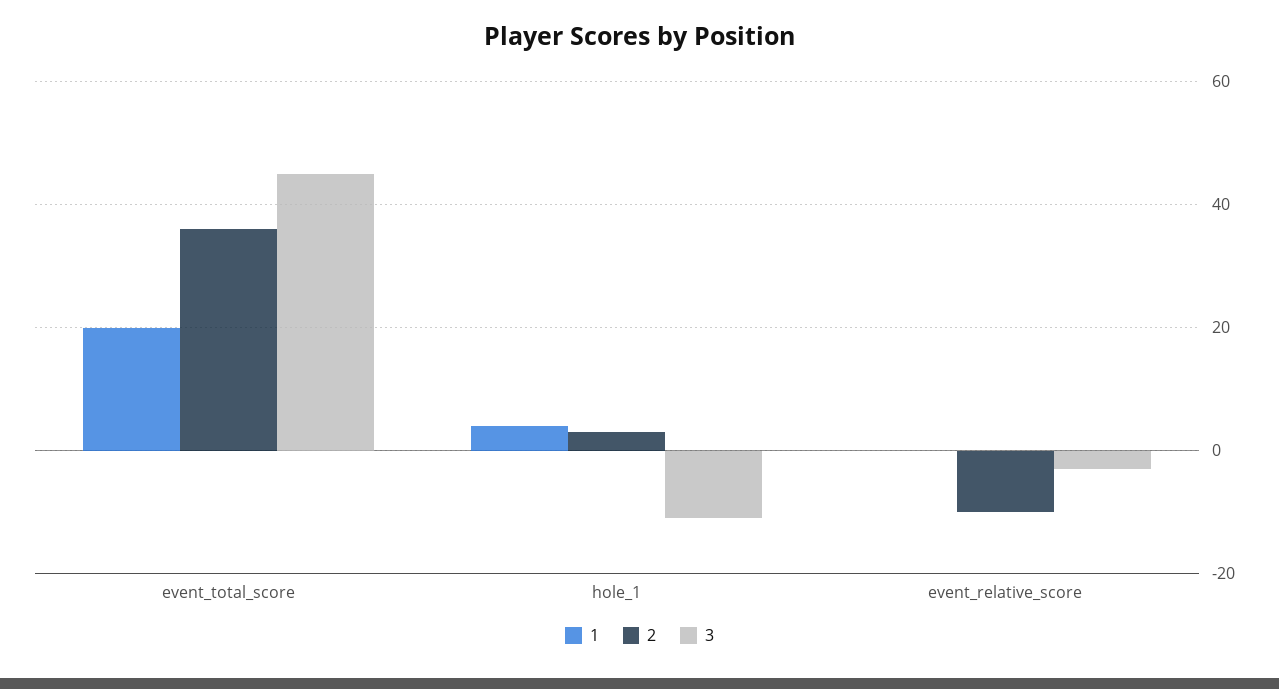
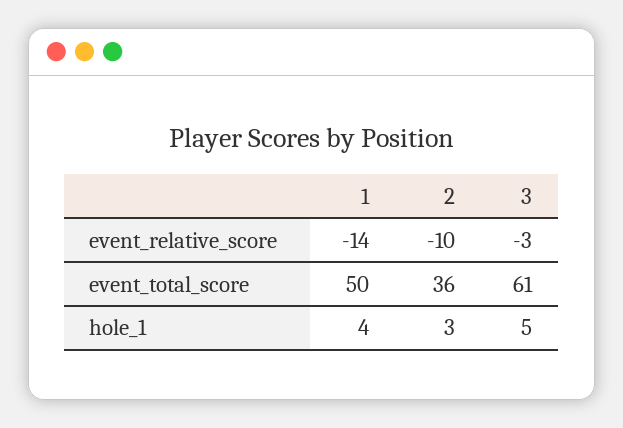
  {
    "1": {
-     "event_total_score": 20,
+     "event_total_score": 50,
      "hole_1": 4,
-     "event_relative_score": 0
+     "event_relative_score": -14
    },
    "2": {
      "event_total_score": 36,
      "hole_1": 3,
      "event_relative_score": -10
    },
    "3": {
-     "event_total_score": 45,
+     "event_total_score": 61,
-     "hole_1": -10,
+     "hole_1": 5,
      "event_relative_score": -3
    }
  }

